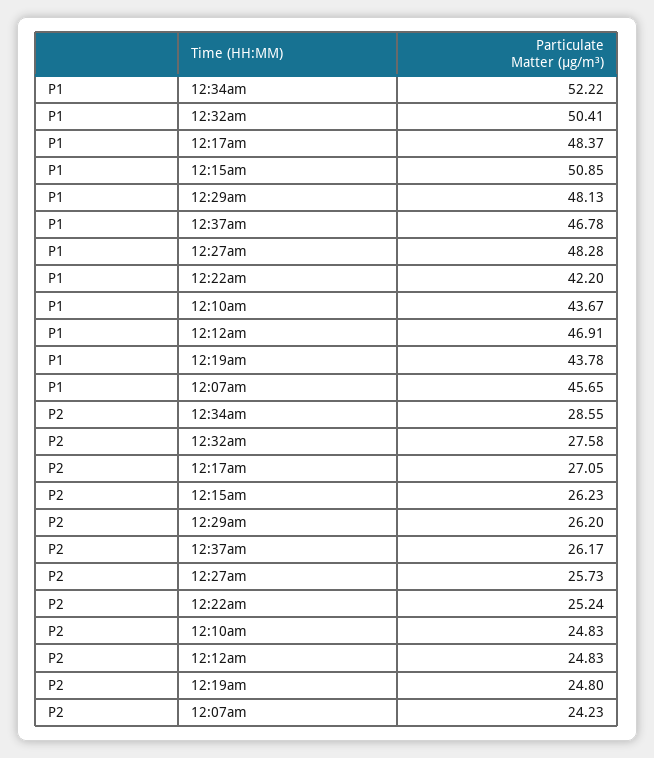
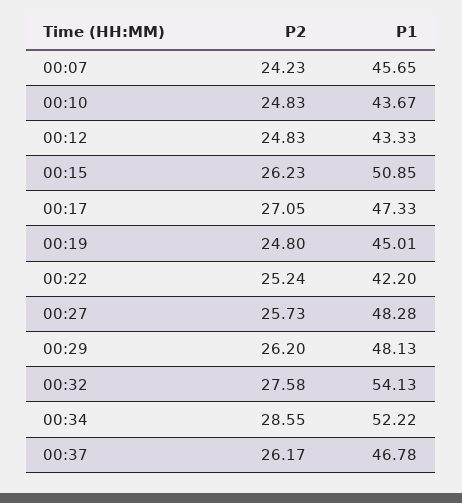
  {
    "P1": {
      "12:34am": 52.22,
-     "12:32am": 50.41,
+     "12:32am": 54.13,
-     "12:17am": 48.37,
+     "12:17am": 47.33,
      "12:15am": 50.85,
      "12:29am": 48.13,
      "12:37am": 46.78,
      "12:27am": 48.28,
      "12:22am": 42.2,
      "12:10am": 43.67,
-     "12:12am": 46.91,
+     "12:12am": 43.33,
-     "12:19am": 43.78,
+     "12:19am": 45.01,
      "12:07am": 45.65
    },
    "P2": {
      "12:34am": 28.55,
      "12:32am": 27.58,
      "12:17am": 27.05,
      "12:15am": 26.23,
      "12:29am": 26.2,
      "12:37am": 26.17,
      "12:27am": 25.73,
      "12:22am": 25.24,
      "12:10am": 24.83,
      "12:12am": 24.83,
      "12:19am": 24.8,
      "12:07am": 24.23
    }
  }

